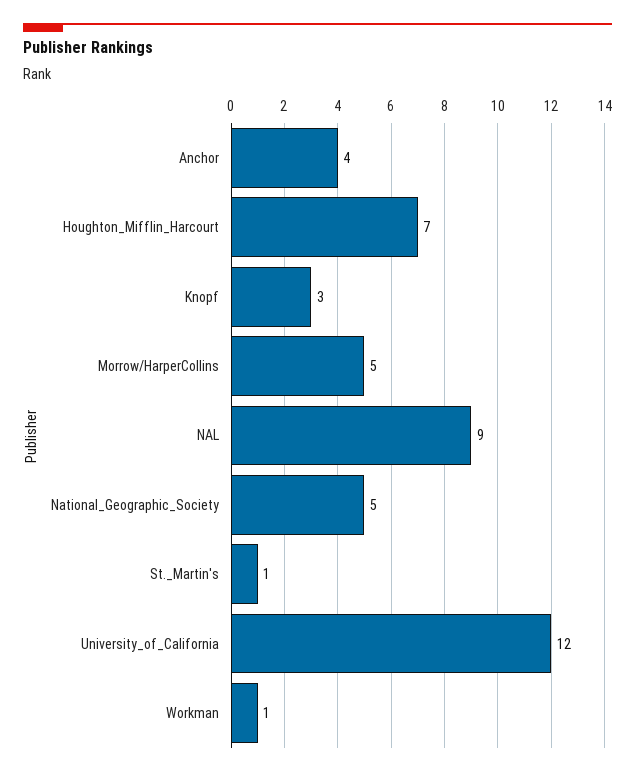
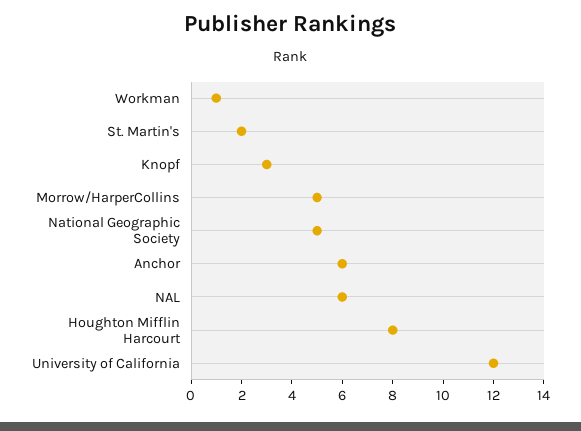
  {
-   "Anchor": 4,
+   "Anchor": 6,
-   "Houghton_Mifflin_Harcourt": 7,
+   "Houghton_Mifflin_Harcourt": 8,
    "Knopf": 3,
    "Morrow/HarperCollins": 5,
-   "NAL": 9,
+   "NAL": 6,
    "National_Geographic_Society": 5,
-   "St._Martin's": 1,
+   "St._Martin's": 2,
    "University_of_California": 12,
    "Workman": 1
  }

